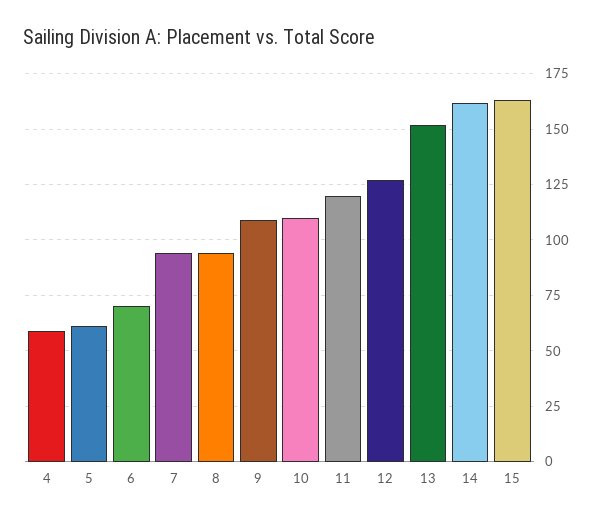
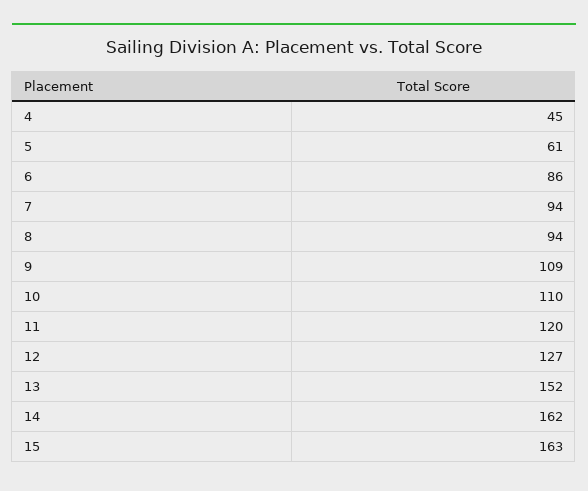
  {
-   "4": 60,
+   "4": 45,
    "5": 61,
-   "6": 70,
+   "6": 86,
    "7": 94,
    "8": 94,
    "9": 109,
    "10": 110,
    "11": 120,
    "12": 127,
    "13": 152,
    "14": 162,
    "15": 163
  }

